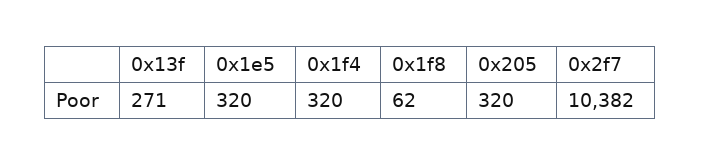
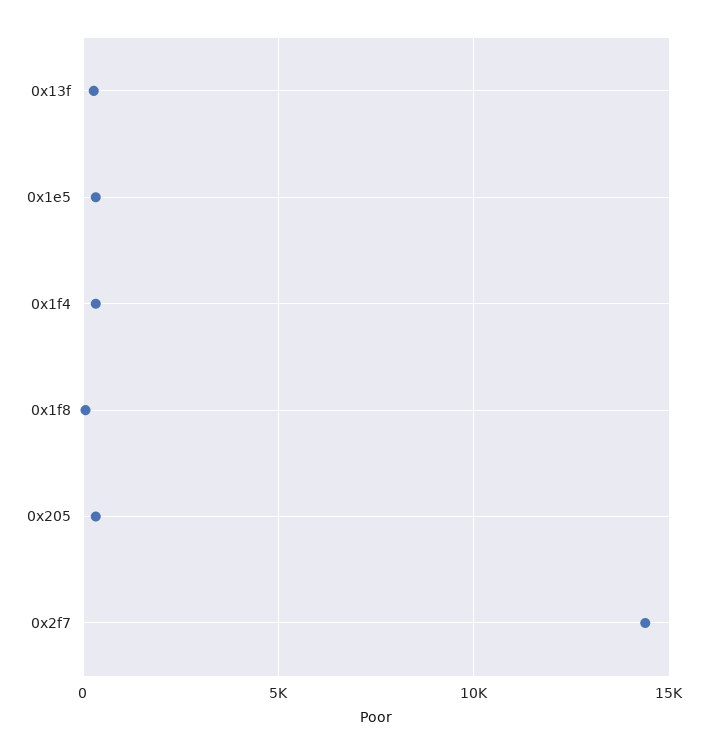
  {
    "0x13f": 271,
    "0x1e5": 320,
    "0x1f4": 320,
    "0x1f8": 62,
    "0x205": 320,
-   "0x2f7": 10382
+   "0x2f7": 14500
  }

